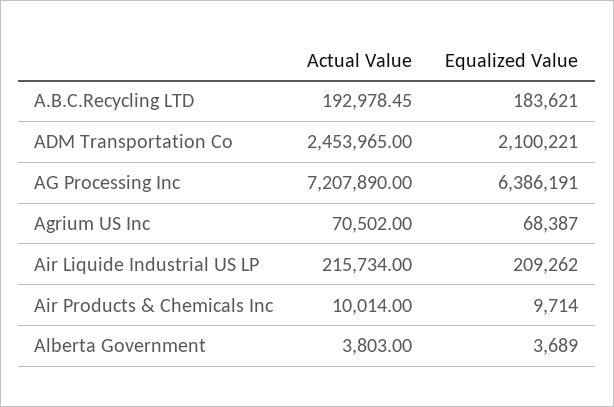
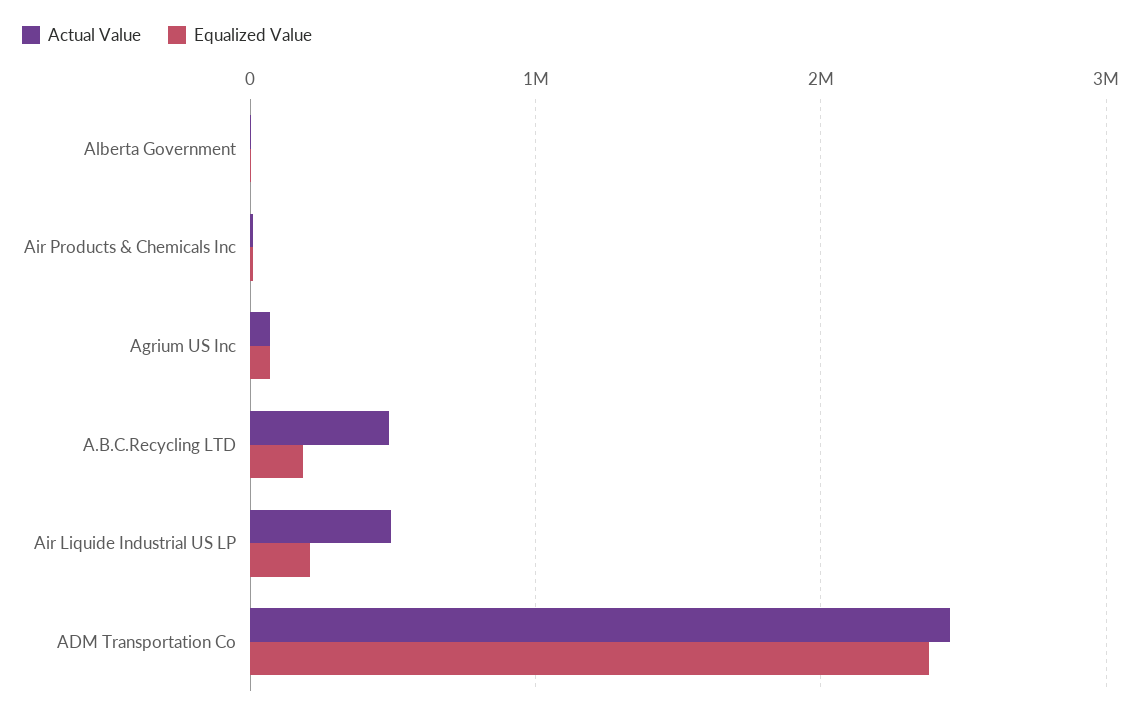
  {
    "Actual Value": {
-     "A.B.C.Recycling LTD": 192978.45,
+     "A.B.C.Recycling LTD": 500000,
      "ADM Transportation Co": 2453965,
-     "AG Processing Inc": 7207890,
      "Agrium US Inc": 70502,
-     "Air Liquide Industrial US LP": 215734,
+     "Air Liquide Industrial US LP": 500000,
      "Air Products & Chemicals Inc": 10014,
      "Alberta Government": 3803
    },
    "Equalized Value": {
      "A.B.C.Recycling LTD": 183621,
-     "ADM Transportation Co": 2100221,
+     "ADM Transportation Co": 2400000,
-     "AG Processing Inc": 6386191,
      "Agrium US Inc": 68387,
      "Air Liquide Industrial US LP": 209262,
      "Air Products & Chemicals Inc": 9714,
      "Alberta Government": 3689
    }
  }

